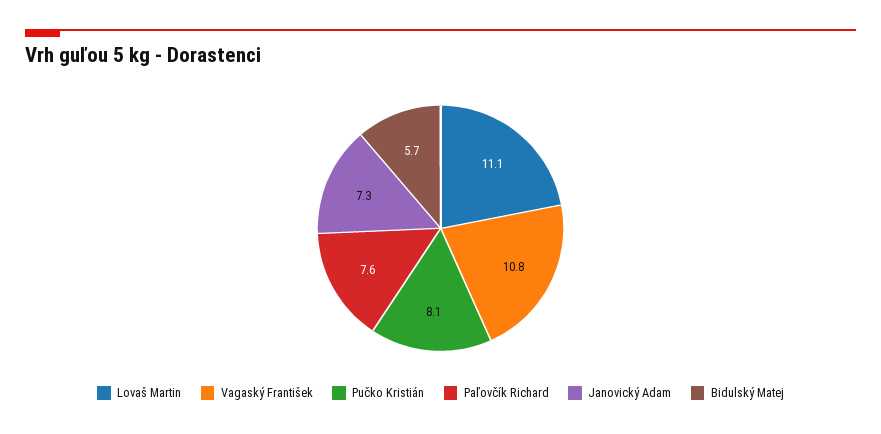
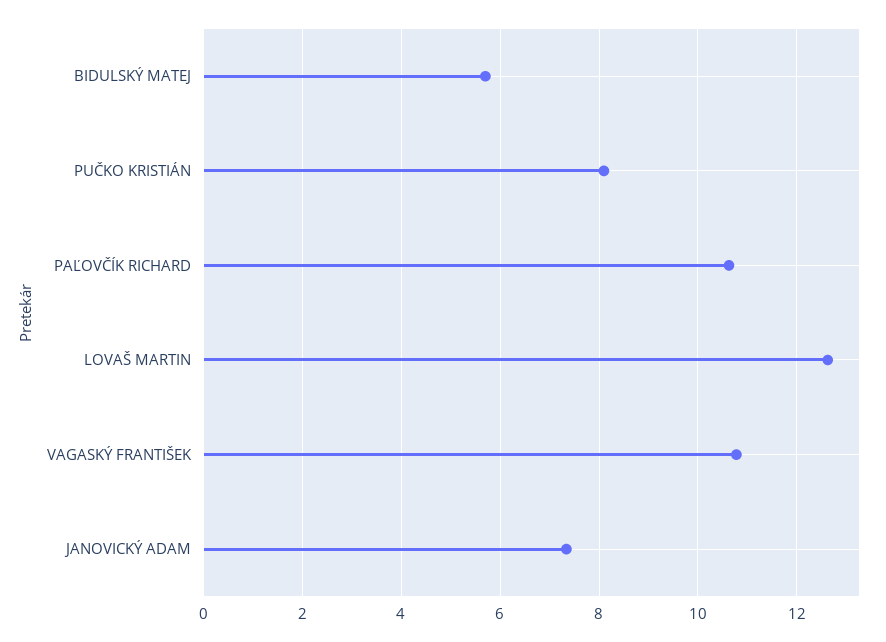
  {
-   "Lovaš Martin": 11.1,
+   "Lovaš Martin": 12.6,
    "Vagaský František": 10.8,
    "Pučko Kristián": 8.1,
-   "Paľovčík Richard": 7.6,
+   "Paľovčík Richard": 10.6,
    "Janovický Adam": 7.3,
    "Bidulský Matej": 5.7
  }

